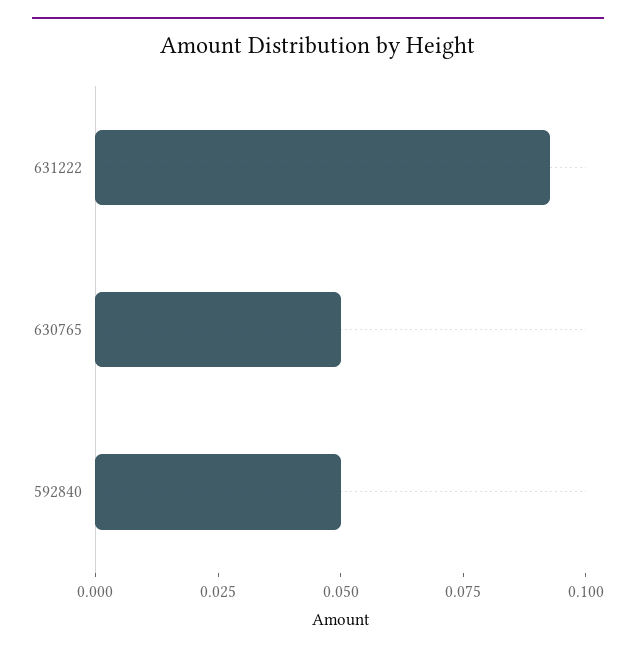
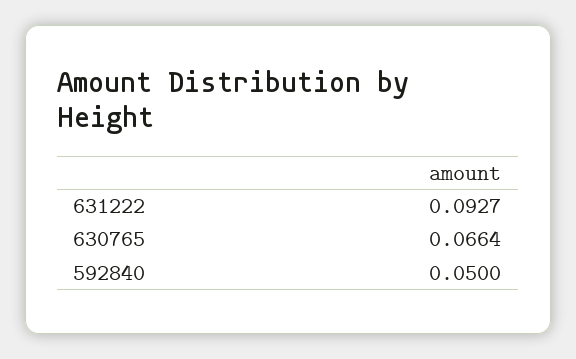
  {
    "631222": 0.0927,
-   "630765": 0.05,
+   "630765": 0.0664,
    "592840": 0.05
  }

